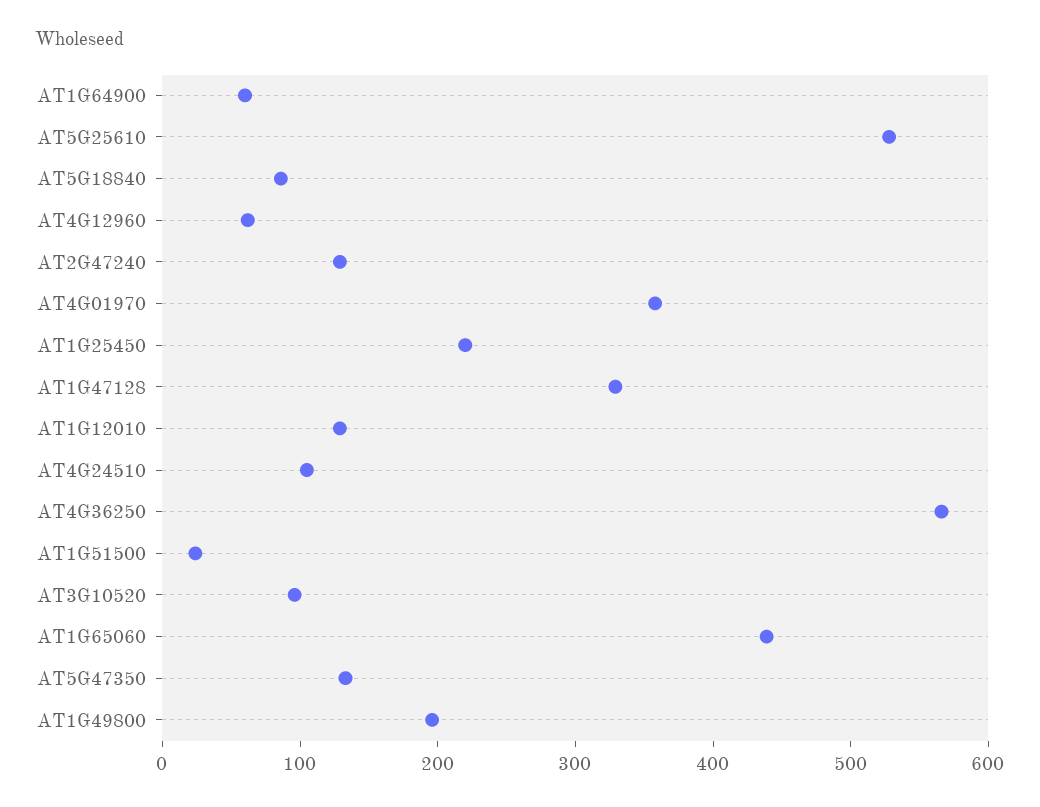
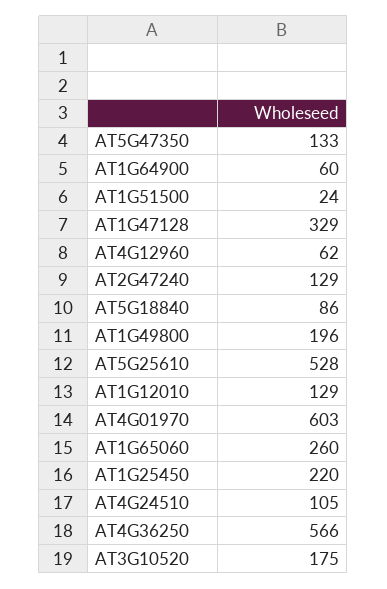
  {
    "AT1G64900": 60,
    "AT5G25610": 528,
    "AT5G18840": 86,
    "AT4G12960": 62,
    "AT2G47240": 129,
-   "AT4G01970": 360,
+   "AT4G01970": 603,
    "AT1G25450": 220,
    "AT1G47128": 329,
    "AT1G12010": 129,
    "AT4G24510": 105,
    "AT4G36250": 566,
    "AT1G51500": 24,
-   "AT3G10520": 100,
+   "AT3G10520": 175,
-   "AT1G65060": 440,
+   "AT1G65060": 260,
    "AT5G47350": 133,
    "AT1G49800": 196
  }

